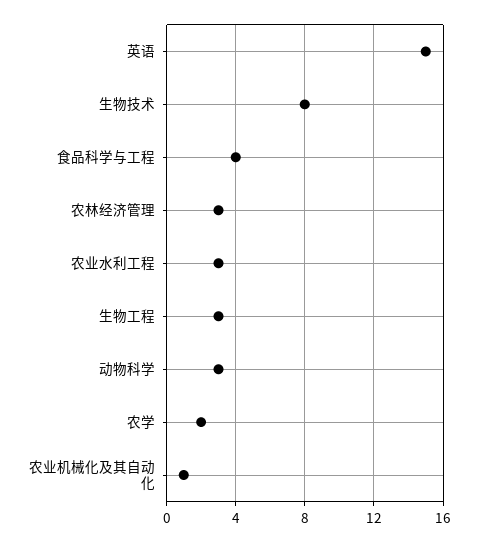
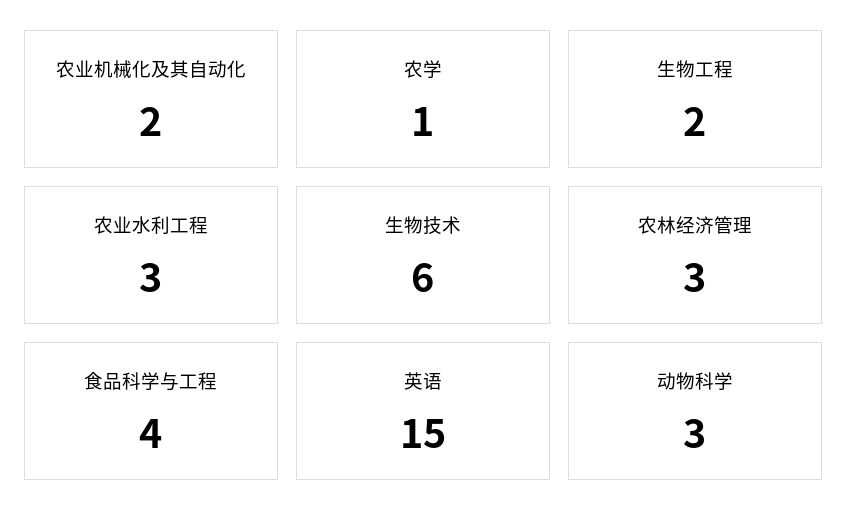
  {
    "英语": 15,
-   "生物技术": 8,
+   "生物技术": 6,
    "食品科学与工程": 4,
    "农林经济管理": 3,
    "农业水利工程": 3,
-   "生物工程": 3,
+   "生物工程": 2,
    "动物科学": 3,
-   "农学": 2,
+   "农学": 1,
-   "农业机械化及其自动化": 1
+   "农业机械化及其自动化": 2
  }

